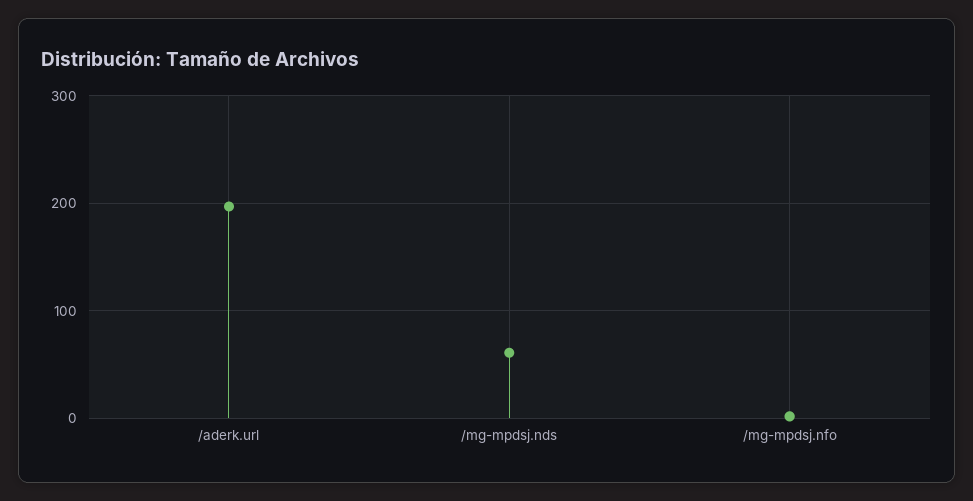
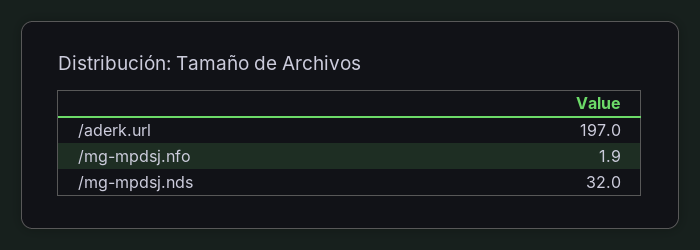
  {
    "/aderk.url": 197,
-   "/mg-mpdsj.nds": 60,
+   "/mg-mpdsj.nds": 32,
    "/mg-mpdsj.nfo": 1.9
  }

